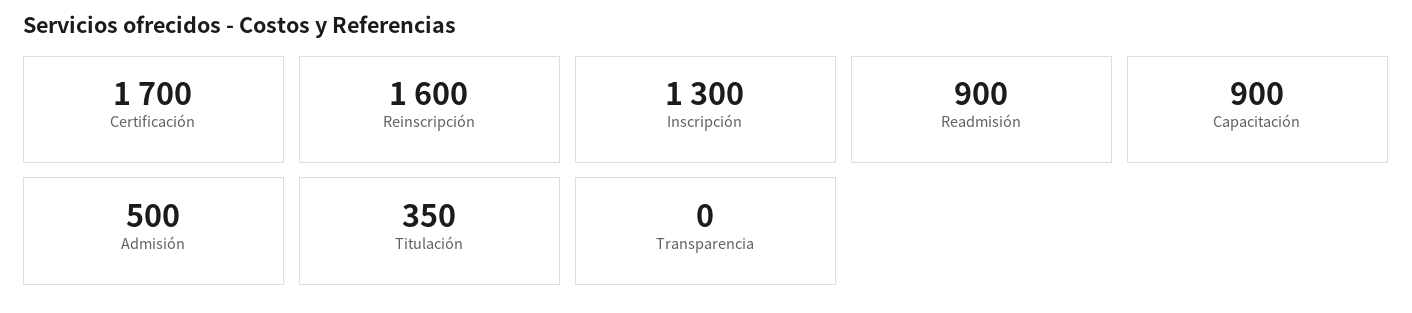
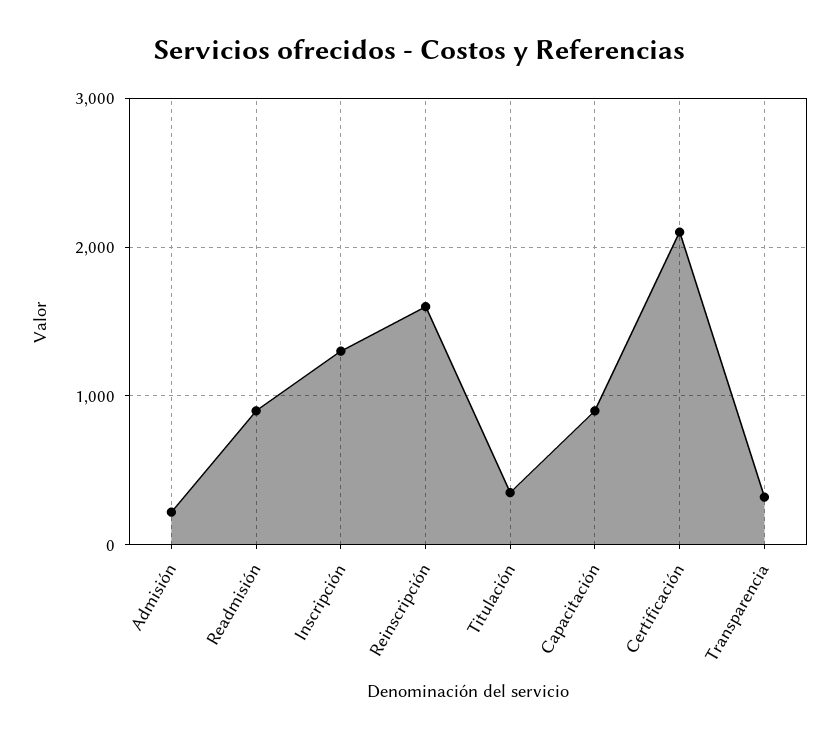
  {
-   "Certificación": 1700,
+   "Certificación": 2100,
    "Reinscripción": 1600,
    "Inscripción": 1300,
    "Readmisión": 900,
    "Capacitación": 900,
-   "Admisión": 500,
+   "Admisión": 200,
    "Titulación": 350,
-   "Transparencia": 0
+   "Transparencia": 300
  }

